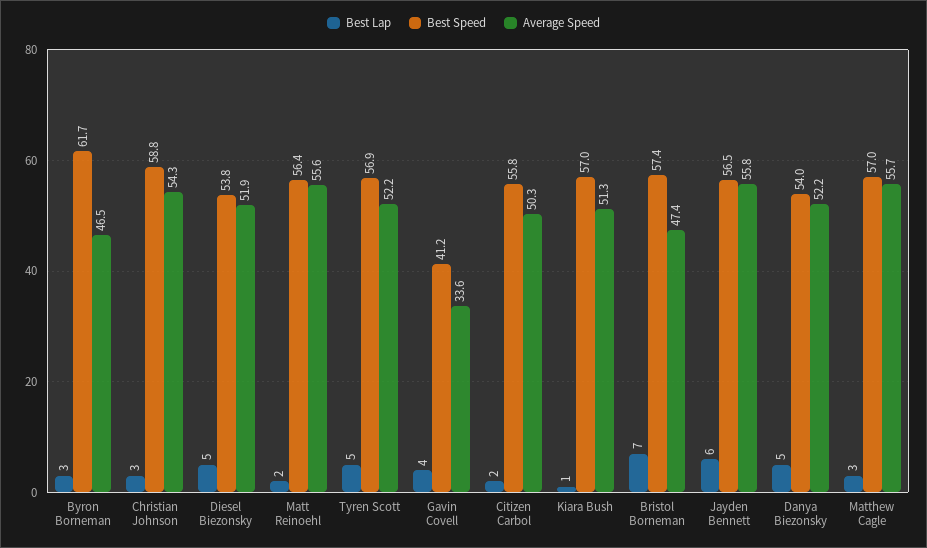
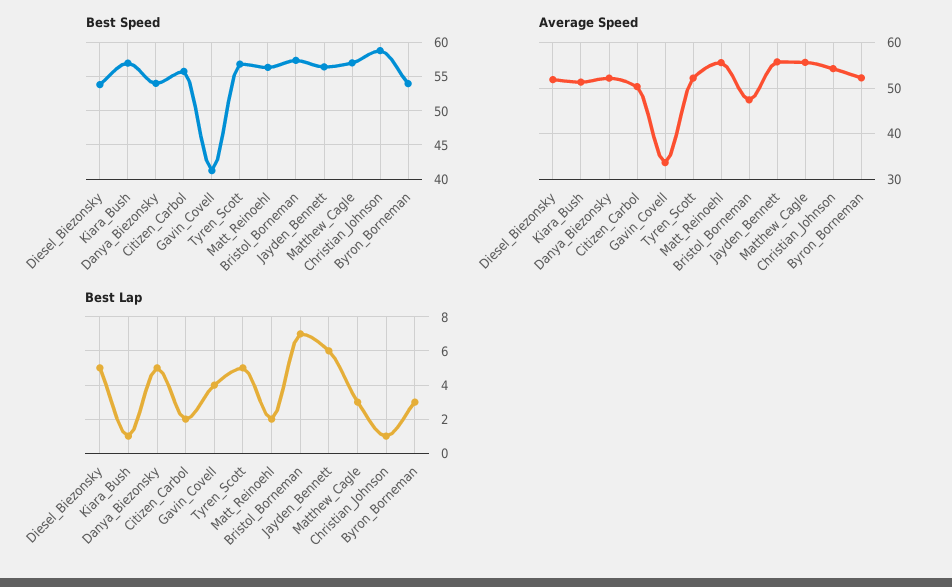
  {
    "Best Lap": {
      "Byron Borneman": 3,
-     "Christian Johnson": 3,
+     "Christian Johnson": 1,
      "Diesel Biezonsky": 5,
      "Matt Reinoehl": 2,
      "Tyren Scott": 5,
      "Gavin Covell": 4,
      "Citizen Carbol": 2,
      "Kiara Bush": 1,
      "Bristol Borneman": 7,
      "Jayden Bennett": 6,
      "Danya Biezonsky": 5,
      "Matthew Cagle": 3
    },
    "Best Speed": {
-     "Byron Borneman": 61.7,
+     "Byron Borneman": 54,
      "Christian Johnson": 58.8,
      "Diesel Biezonsky": 53.8,
      "Matt Reinoehl": 56.4,
      "Tyren Scott": 56.9,
      "Gavin Covell": 41.2,
      "Citizen Carbol": 55.8,
      "Kiara Bush": 57,
      "Bristol Borneman": 57.4,
      "Jayden Bennett": 56.5,
      "Danya Biezonsky": 54,
      "Matthew Cagle": 57
    },
    "Average Speed": {
-     "Byron Borneman": 46.5,
+     "Byron Borneman": 52,
      "Christian Johnson": 54.3,
      "Diesel Biezonsky": 51.9,
      "Matt Reinoehl": 55.6,
      "Tyren Scott": 52.2,
      "Gavin Covell": 33.6,
      "Citizen Carbol": 50.3,
      "Kiara Bush": 51.3,
      "Bristol Borneman": 47.4,
      "Jayden Bennett": 55.8,
      "Danya Biezonsky": 52.2,
      "Matthew Cagle": 55.7
    }
  }

